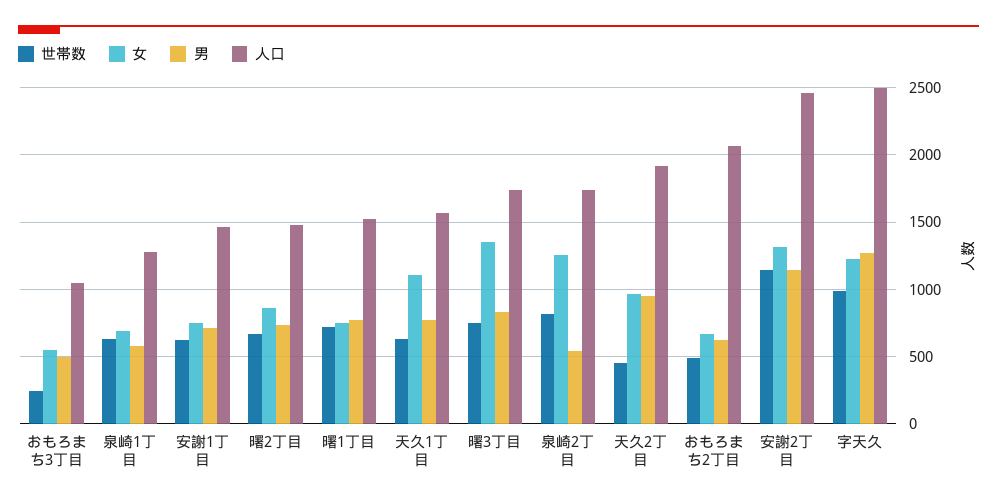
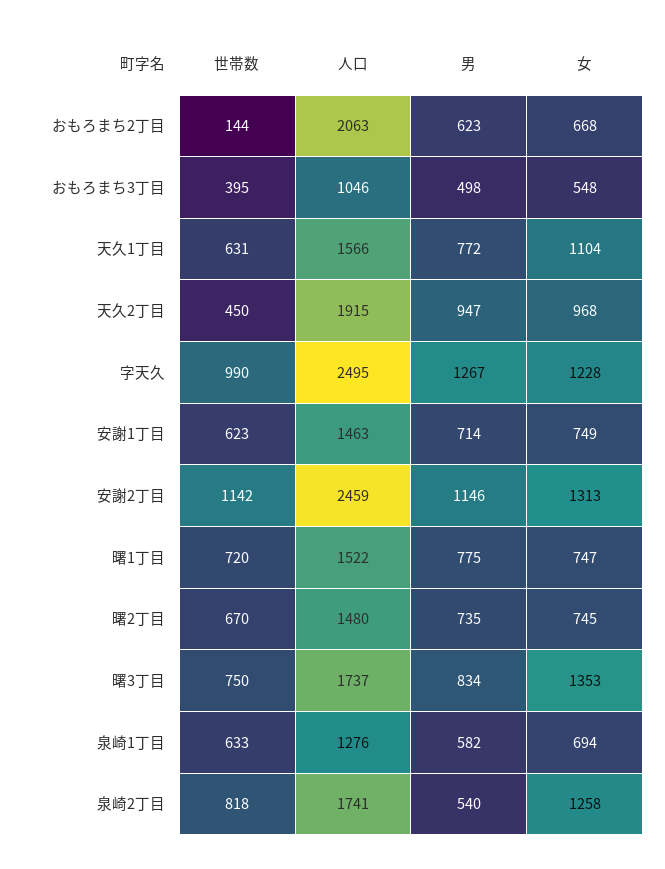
  {
    "世帯数": {
-     "おもろまち3丁目": 250,
+     "おもろまち3丁目": 395,
      "泉崎1丁目": 633,
      "安謝1丁目": 623,
      "曙2丁目": 670,
      "曙1丁目": 720,
      "天久1丁目": 631,
      "曙3丁目": 750,
      "泉崎2丁目": 818,
      "天久2丁目": 450,
-     "おもろまち2丁目": 500,
+     "おもろまち2丁目": 144,
      "安謝2丁目": 1142,
      "字天久": 990
    },
    "女": {
      "おもろまち3丁目": 548,
      "泉崎1丁目": 694,
      "安謝1丁目": 749,
-     "曙2丁目": 850,
+     "曙2丁目": 745,
      "曙1丁目": 747,
      "天久1丁目": 1104,
      "曙3丁目": 1353,
      "泉崎2丁目": 1258,
      "天久2丁目": 968,
      "おもろまち2丁目": 668,
      "安謝2丁目": 1313,
      "字天久": 1228
    },
    "男": {
      "おもろまち3丁目": 498,
      "泉崎1丁目": 582,
      "安謝1丁目": 714,
      "曙2丁目": 735,
      "曙1丁目": 775,
      "天久1丁目": 772,
      "曙3丁目": 834,
      "泉崎2丁目": 540,
      "天久2丁目": 947,
      "おもろまち2丁目": 623,
      "安謝2丁目": 1146,
      "字天久": 1267
    },
    "人口": {
      "おもろまち3丁目": 1046,
      "泉崎1丁目": 1276,
      "安謝1丁目": 1463,
      "曙2丁目": 1480,
      "曙1丁目": 1522,
      "天久1丁目": 1566,
      "曙3丁目": 1737,
      "泉崎2丁目": 1741,
      "天久2丁目": 1915,
      "おもろまち2丁目": 2063,
      "安謝2丁目": 2459,
      "字天久": 2495
    }
  }

